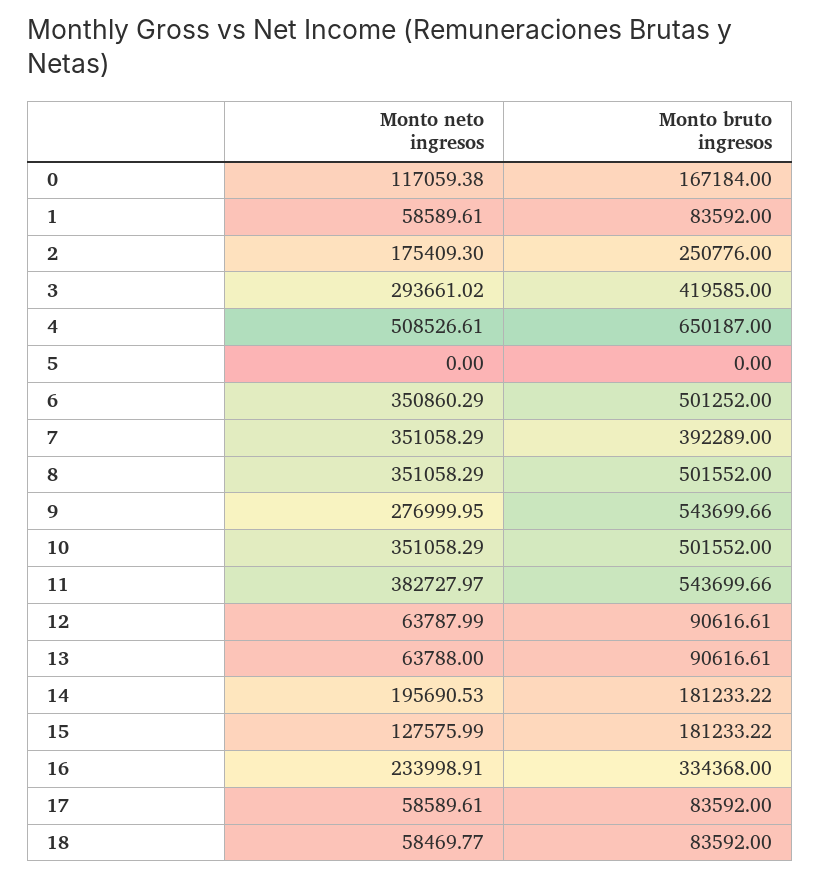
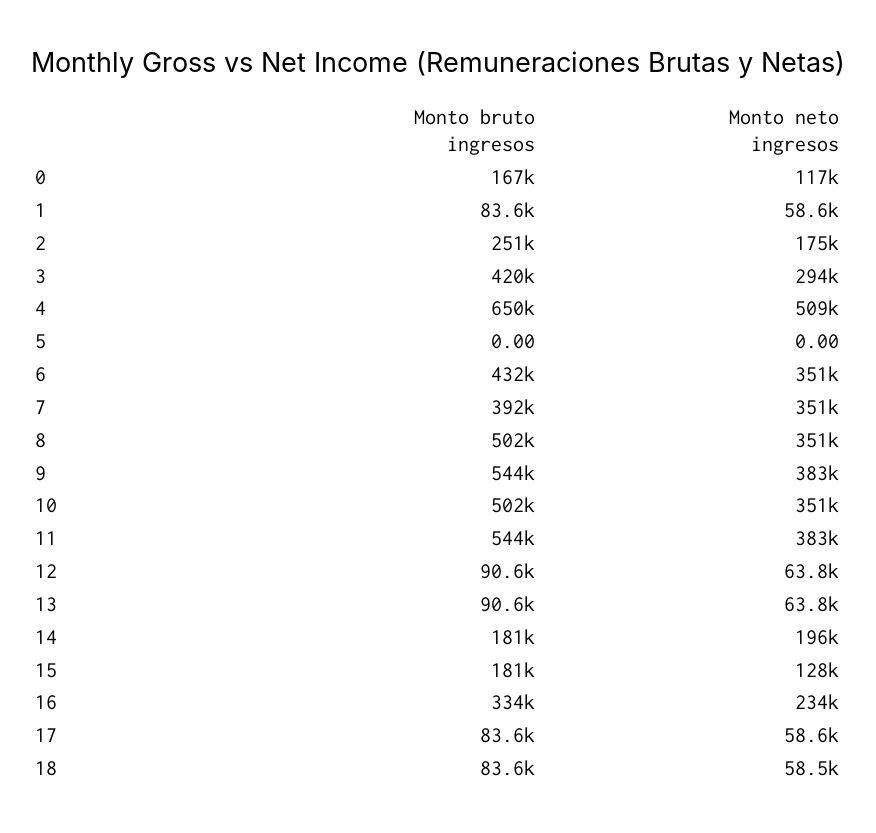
  {
    "Monto neto ingresos": {
      "0": 117059.38,
      "1": 58589.61,
      "2": 175409.3,
      "3": 293661.02,
      "4": 508526.61,
      "5": 0,
      "6": 350860.29,
      "7": 351058.29,
      "8": 351058.29,
-     "9": 276999.95,
+     "9": 383000,
      "10": 351058.29,
      "11": 382727.97,
      "12": 63787.99,
      "13": 63788,
      "14": 195690.53,
      "15": 127575.99,
      "16": 233998.91,
      "17": 58589.61,
      "18": 58469.77
    },
    "Monto bruto ingresos": {
      "0": 167184,
      "1": 83592,
      "2": 250776,
      "3": 419585,
      "4": 650187,
      "5": 0,
-     "6": 501252,
+     "6": 432000,
      "7": 392289,
      "8": 501552,
      "9": 543699.66,
      "10": 501552,
      "11": 543699.66,
      "12": 90616.61,
      "13": 90616.61,
      "14": 181233.22,
      "15": 181233.22,
      "16": 334368,
      "17": 83592,
      "18": 83592
    }
  }

